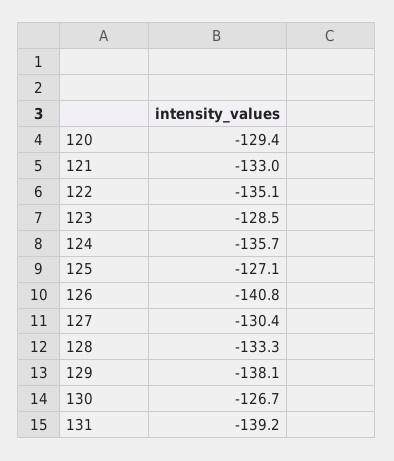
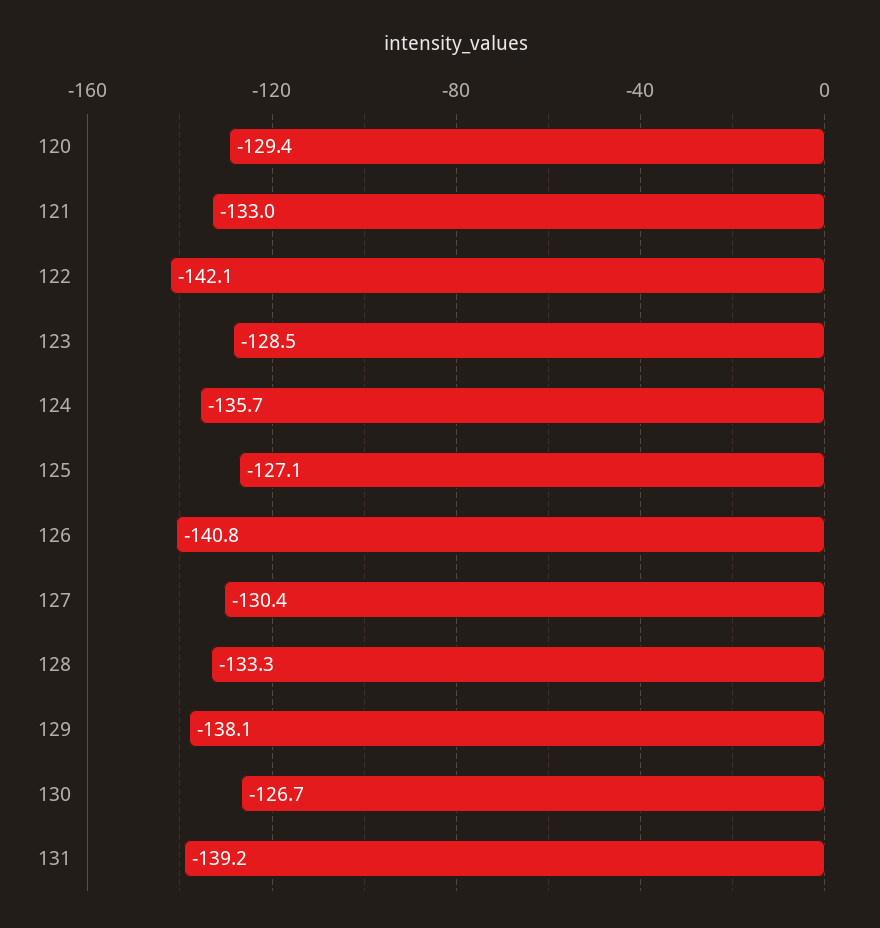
  {
    "120": -129.4,
    "121": -133,
-   "122": -135.1,
+   "122": -142.1,
    "123": -128.5,
    "124": -135.7,
    "125": -127.1,
    "126": -140.8,
    "127": -130.4,
    "128": -133.3,
    "129": -138.1,
    "130": -126.7,
    "131": -139.2
  }

